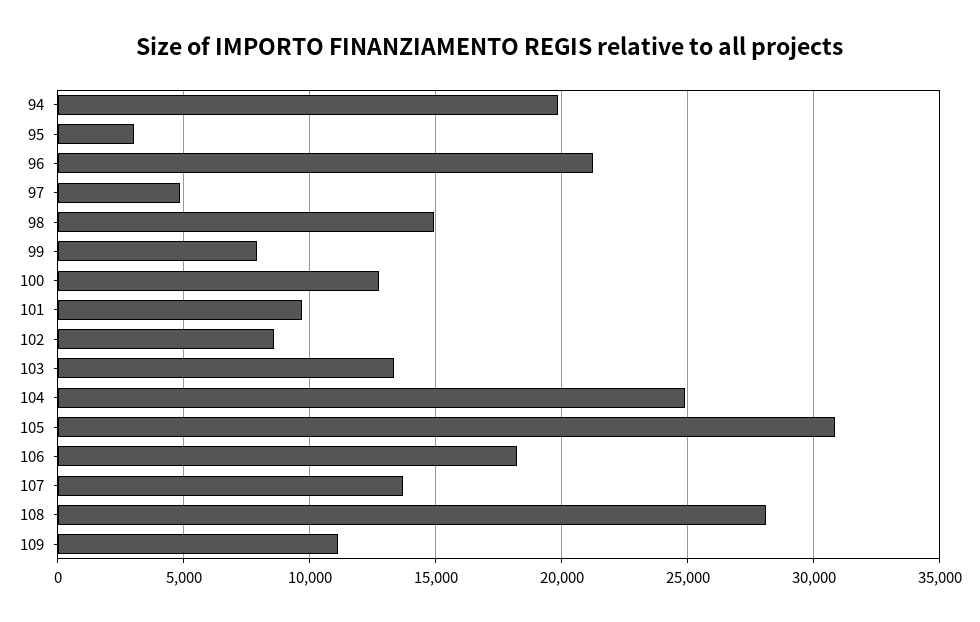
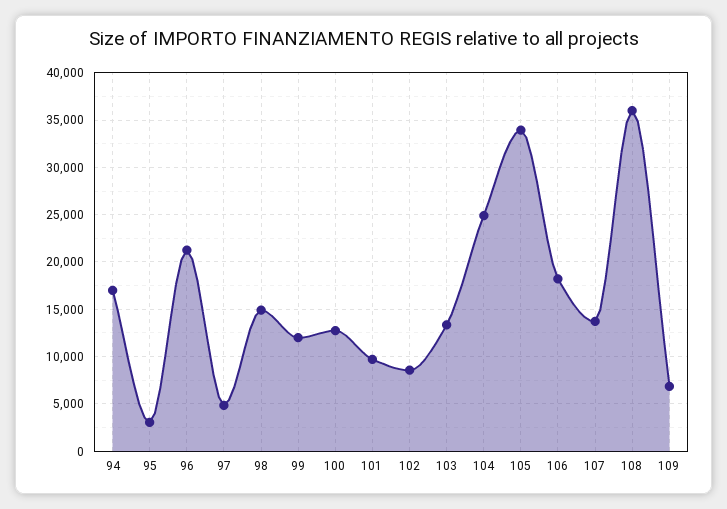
  {
-   "94": 20000,
+   "94": 17000,
    "95": 3000,
    "96": 21000,
    "97": 5000,
    "98": 15000,
-   "99": 8000,
+   "99": 12000,
    "100": 12500,
    "101": 9500,
    "102": 8500,
    "103": 13500,
    "104": 25000,
-   "105": 31000,
+   "105": 34000,
    "106": 18000,
    "107": 13500,
-   "108": 28000,
+   "108": 36000,
-   "109": 11000
+   "109": 7000
  }

